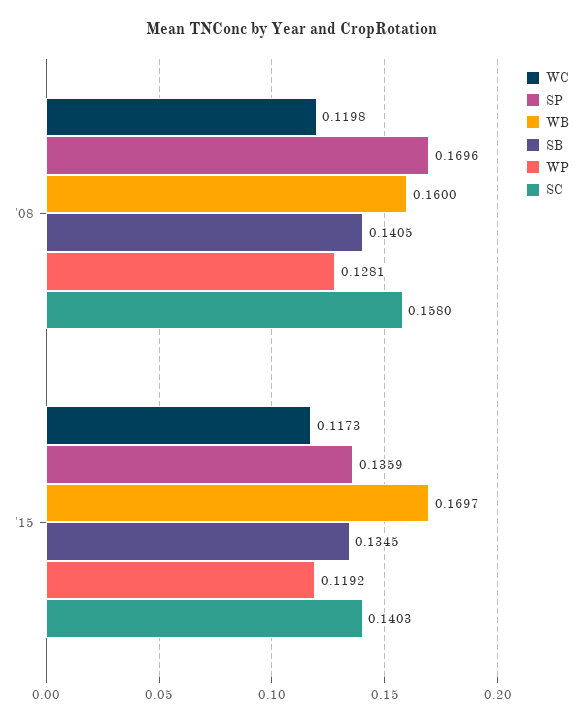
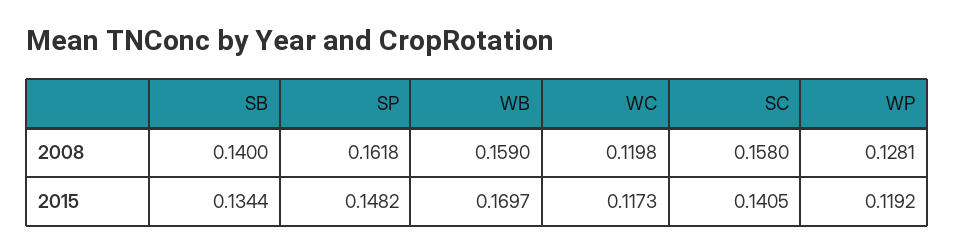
  {
    "WC": {
      "'08": 0.1198,
      "'15": 0.1173
    },
    "SP": {
-     "'08": 0.1696,
+     "'08": 0.1618,
-     "'15": 0.1359
+     "'15": 0.1482
    },
    "WB": {
-     "'08": 0.16,
+     "'08": 0.159,
      "'15": 0.1697
    },
    "SB": {
-     "'08": 0.1405,
+     "'08": 0.14,
-     "'15": 0.1345
+     "'15": 0.1344
    },
    "WP": {
      "'08": 0.1281,
      "'15": 0.1192
    },
    "SC": {
      "'08": 0.158,
-     "'15": 0.1403
+     "'15": 0.1405
    }
  }

